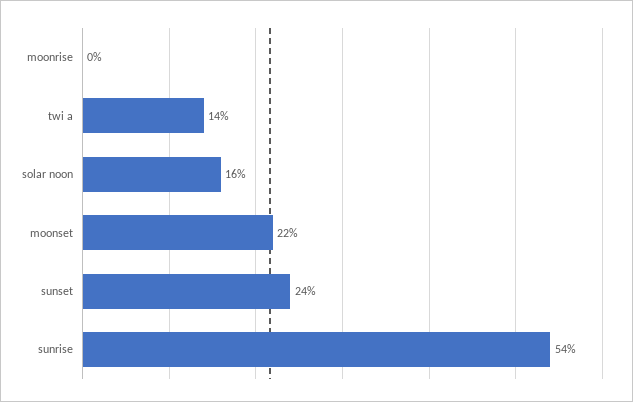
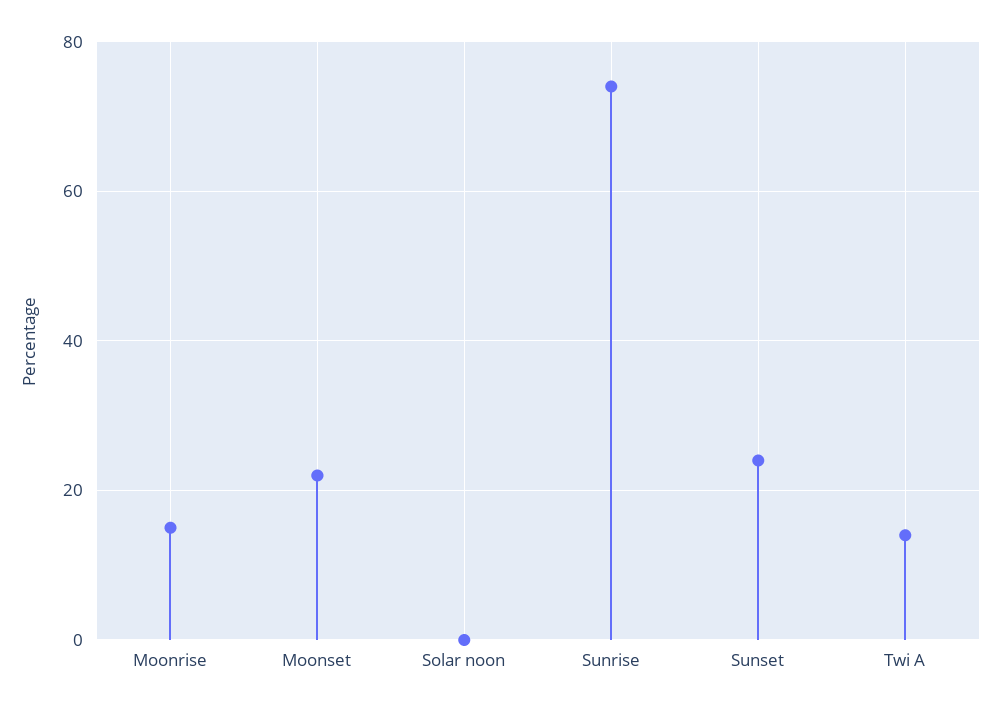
  {
-   "moonrise": 0,
+   "moonrise": 15,
    "twi a": 14,
-   "solar noon": 16,
+   "solar noon": 0,
    "moonset": 22,
    "sunset": 24,
-   "sunrise": 54
+   "sunrise": 75
  }

